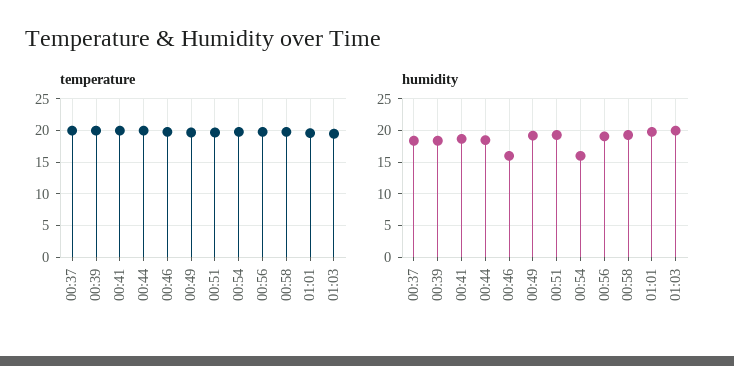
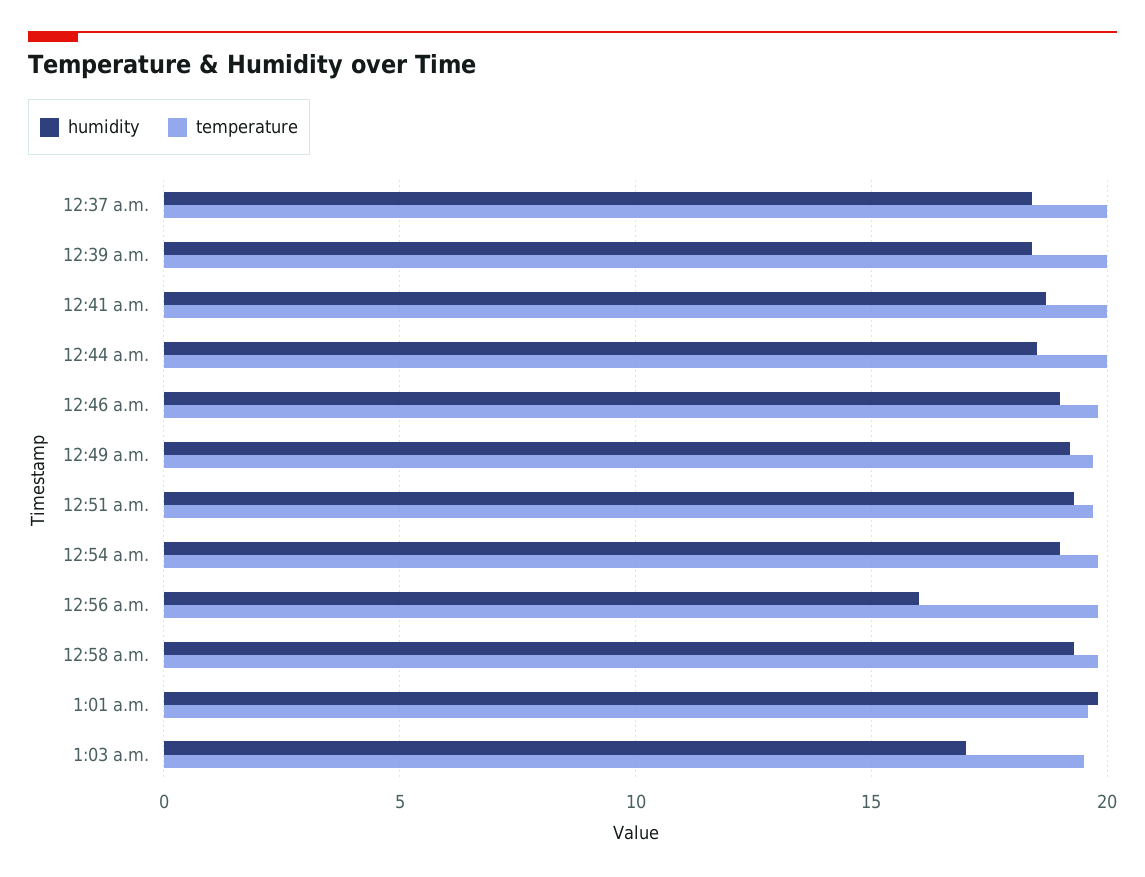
  {
    "temperature": {
      "00:37": 20,
      "00:39": 20,
      "00:41": 20,
      "00:44": 20,
      "00:46": 20,
      "00:49": 19.5,
      "00:51": 19.5,
      "00:54": 20,
      "00:56": 20,
      "00:58": 20,
      "01:01": 19.5,
      "01:03": 19.5
    },
    "humidity": {
      "00:37": 18.5,
      "00:39": 18.5,
      "00:41": 18.5,
      "00:44": 18.5,
-     "00:46": 16,
+     "00:46": 19,
      "00:49": 19,
      "00:51": 19.5,
-     "00:54": 16,
+     "00:54": 19,
-     "00:56": 19,
+     "00:56": 16,
      "00:58": 19.5,
      "01:01": 20,
-     "01:03": 20
+     "01:03": 17
    }
  }

